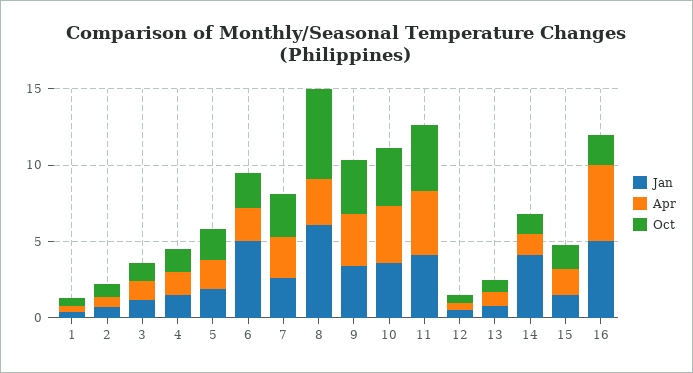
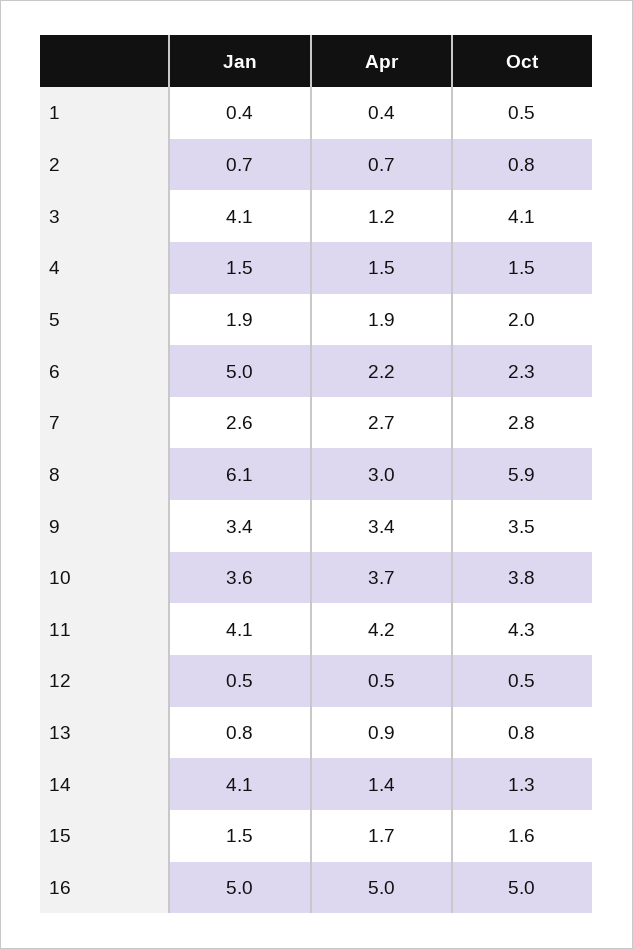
  {
    "Jan": {
      "1": 0.4,
      "2": 0.7,
-     "3": 1,
+     "3": 4.1,
      "4": 1.5,
      "5": 1.9,
      "6": 5,
      "7": 2.6,
      "8": 6.1,
      "9": 3.4,
      "10": 3.6,
      "11": 4.1,
      "12": 0.5,
      "13": 0.8,
      "14": 4.1,
      "15": 1.5,
      "16": 5
    },
    "Apr": {
      "1": 0.4,
      "2": 0.7,
      "3": 1.2,
      "4": 1.5,
      "5": 1.9,
      "6": 2.2,
      "7": 2.7,
      "8": 3,
      "9": 3.4,
      "10": 3.7,
      "11": 4.2,
      "12": 0.5,
      "13": 0.9,
      "14": 1.4,
      "15": 1.7,
      "16": 5
    },
    "Oct": {
      "1": 0.5,
      "2": 0.8,
-     "3": 1,
+     "3": 4.1,
      "4": 1.5,
      "5": 2,
      "6": 2.3,
      "7": 2.8,
      "8": 5.9,
      "9": 3.5,
      "10": 3.8,
      "11": 4.3,
      "12": 0.5,
      "13": 0.8,
      "14": 1.3,
      "15": 1.6,
-     "16": 2
+     "16": 5
    }
  }

